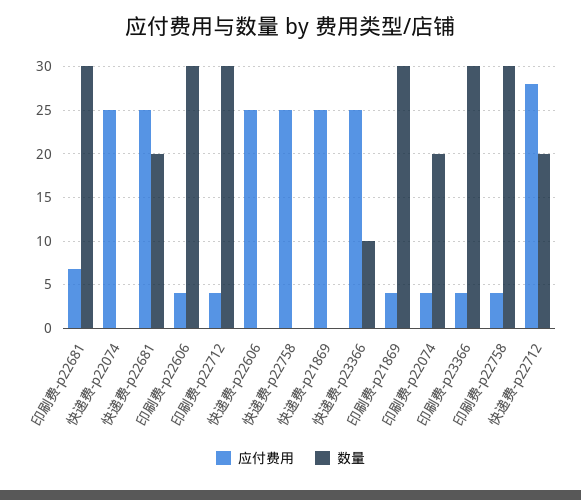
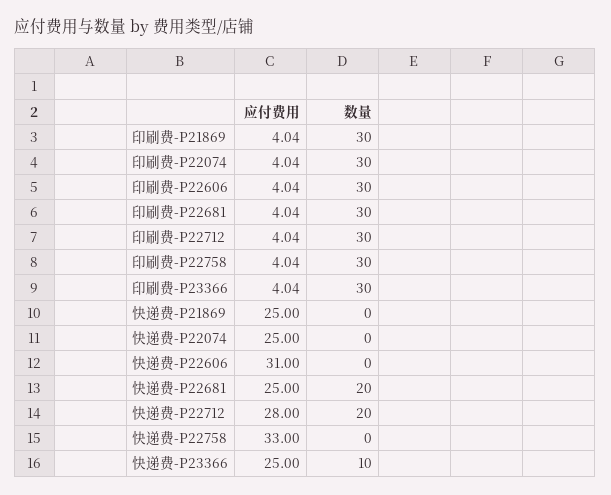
  {
    "应付费用": {
-     "印刷费-p22681": 7,
+     "印刷费-p22681": 4.04,
      "快递费-p22074": 25,
      "快递费-p22681": 25,
      "印刷费-p22606": 4.04,
      "印刷费-p22712": 4.04,
-     "快递费-p22606": 25,
+     "快递费-p22606": 31,
-     "快递费-p22758": 25,
+     "快递费-p22758": 33,
      "快递费-p21869": 25,
      "快递费-p23366": 25,
      "印刷费-p21869": 4.04,
      "印刷费-p22074": 4.04,
      "印刷费-p23366": 4.04,
      "印刷费-p22758": 4.04,
      "快递费-p22712": 28
    },
    "数量": {
      "印刷费-p22681": 30,
      "快递费-p22074": 0,
      "快递费-p22681": 20,
      "印刷费-p22606": 30,
      "印刷费-p22712": 30,
      "快递费-p22606": 0,
      "快递费-p22758": 0,
      "快递费-p21869": 0,
      "快递费-p23366": 10,
      "印刷费-p21869": 30,
-     "印刷费-p22074": 20,
+     "印刷费-p22074": 30,
      "印刷费-p23366": 30,
      "印刷费-p22758": 30,
      "快递费-p22712": 20
    }
  }

